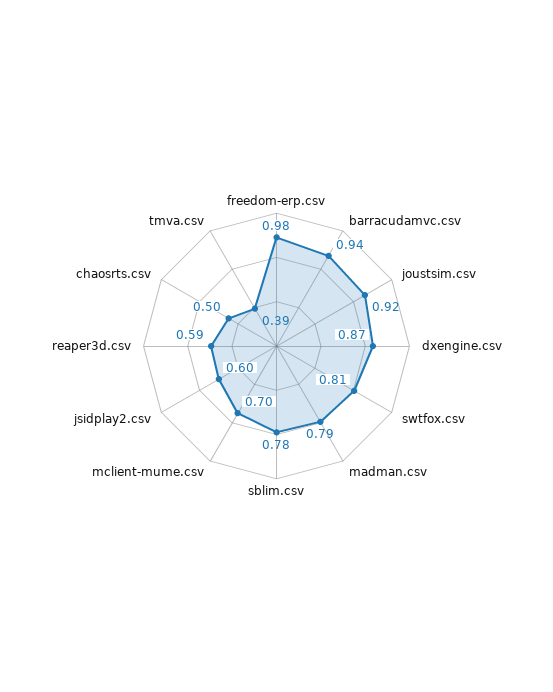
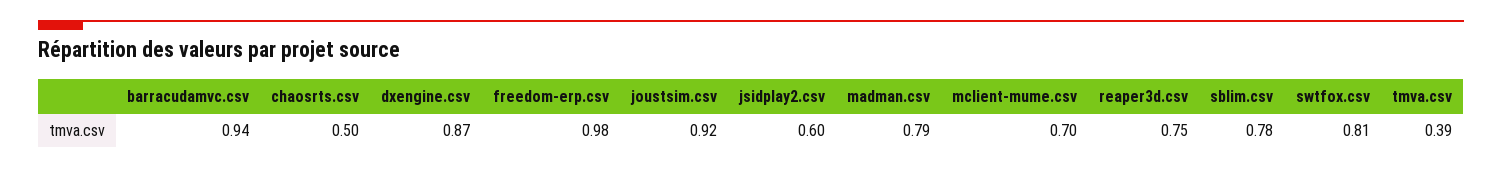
  {
    "freedom-erp.csv": 0.98,
    "barracudamvc.csv": 0.94,
    "joustsim.csv": 0.92,
    "dxengine.csv": 0.87,
    "swtfox.csv": 0.81,
    "madman.csv": 0.79,
    "sblim.csv": 0.78,
    "mclient-mume.csv": 0.7,
    "jsidplay2.csv": 0.6,
-   "reaper3d.csv": 0.59,
+   "reaper3d.csv": 0.75,
    "chaosrts.csv": 0.5,
    "tmva.csv": 0.39
  }

